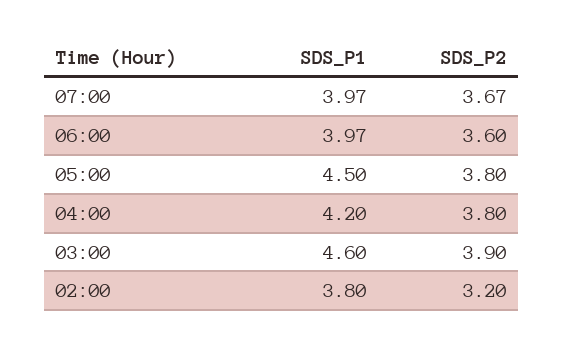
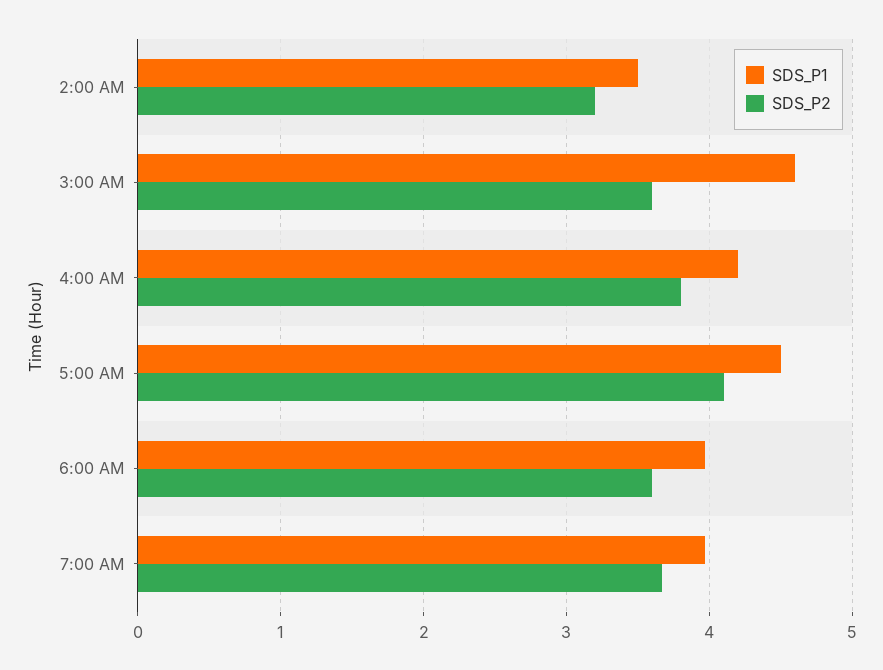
  {
    "SDS_P1": {
      "07:00": 3.97,
      "06:00": 3.97,
      "05:00": 4.5,
      "04:00": 4.2,
      "03:00": 4.6,
-     "02:00": 3.8
+     "02:00": 3.5
    },
    "SDS_P2": {
      "07:00": 3.67,
      "06:00": 3.6,
-     "05:00": 3.8,
+     "05:00": 4.1,
      "04:00": 3.8,
-     "03:00": 3.9,
+     "03:00": 3.6,
      "02:00": 3.2
    }
  }

